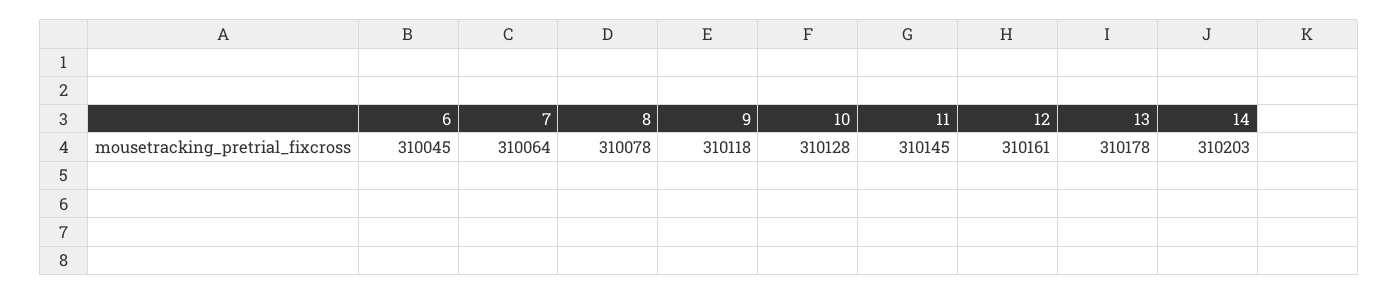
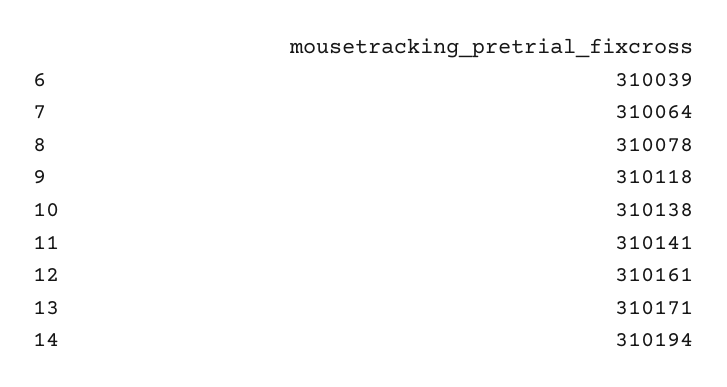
  {
-   "6": 310045,
+   "6": 310039,
    "7": 310064,
    "8": 310078,
    "9": 310118,
-   "10": 310128,
+   "10": 310138,
-   "11": 310145,
+   "11": 310141,
    "12": 310161,
-   "13": 310178,
+   "13": 310171,
-   "14": 310203
+   "14": 310194
  }

